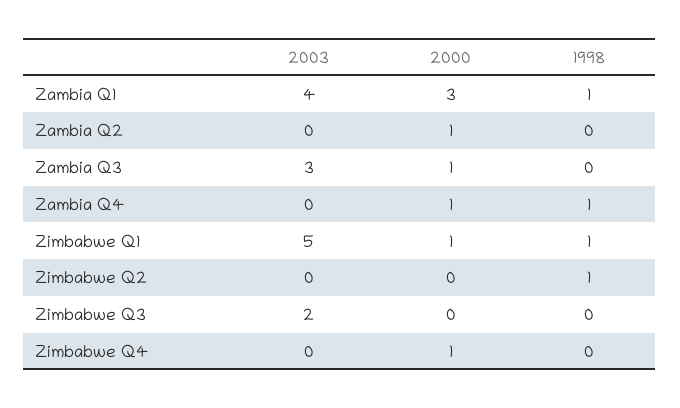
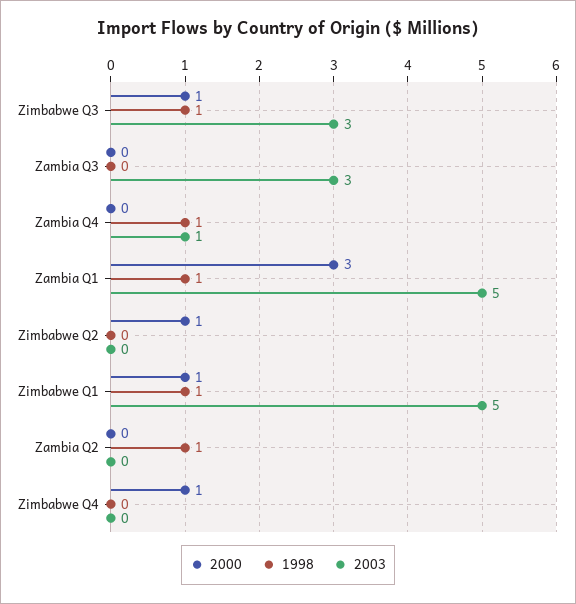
  {
    "2003": {
-     "Zambia Q1": 4,
+     "Zambia Q1": 5,
      "Zambia Q2": 0,
      "Zambia Q3": 3,
-     "Zambia Q4": 0,
+     "Zambia Q4": 1,
      "Zimbabwe Q1": 5,
      "Zimbabwe Q2": 0,
-     "Zimbabwe Q3": 2,
+     "Zimbabwe Q3": 3,
      "Zimbabwe Q4": 0
    },
    "2000": {
      "Zambia Q1": 3,
-     "Zambia Q2": 1,
+     "Zambia Q2": 0,
-     "Zambia Q3": 1,
+     "Zambia Q3": 0,
-     "Zambia Q4": 1,
+     "Zambia Q4": 0,
      "Zimbabwe Q1": 1,
-     "Zimbabwe Q2": 0,
+     "Zimbabwe Q2": 1,
-     "Zimbabwe Q3": 0,
+     "Zimbabwe Q3": 1,
      "Zimbabwe Q4": 1
    },
    "1998": {
      "Zambia Q1": 1,
-     "Zambia Q2": 0,
+     "Zambia Q2": 1,
      "Zambia Q3": 0,
      "Zambia Q4": 1,
      "Zimbabwe Q1": 1,
-     "Zimbabwe Q2": 1,
+     "Zimbabwe Q2": 0,
-     "Zimbabwe Q3": 0,
+     "Zimbabwe Q3": 1,
      "Zimbabwe Q4": 0
    }
  }

